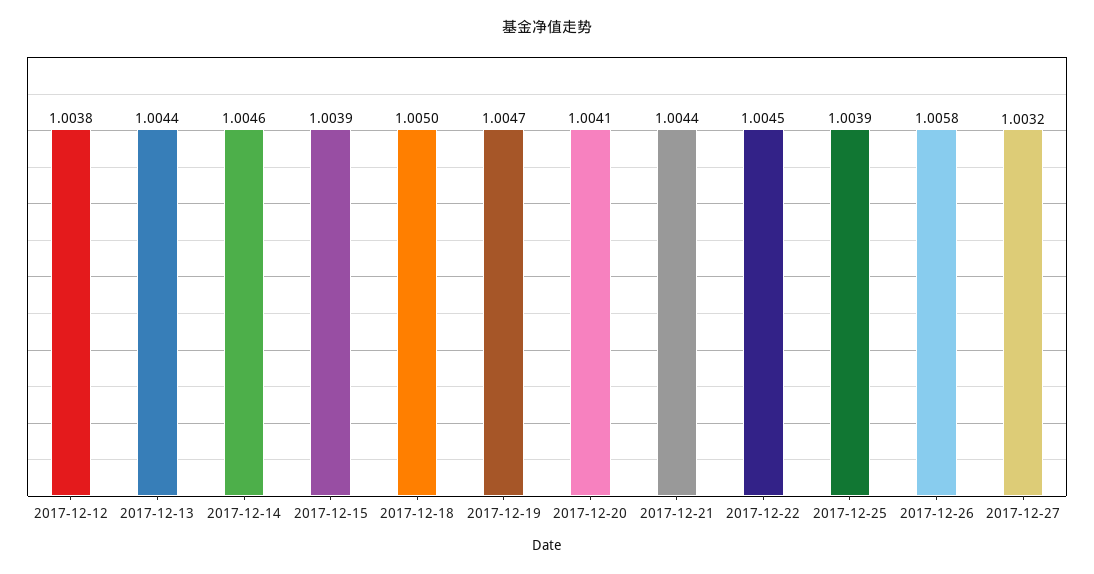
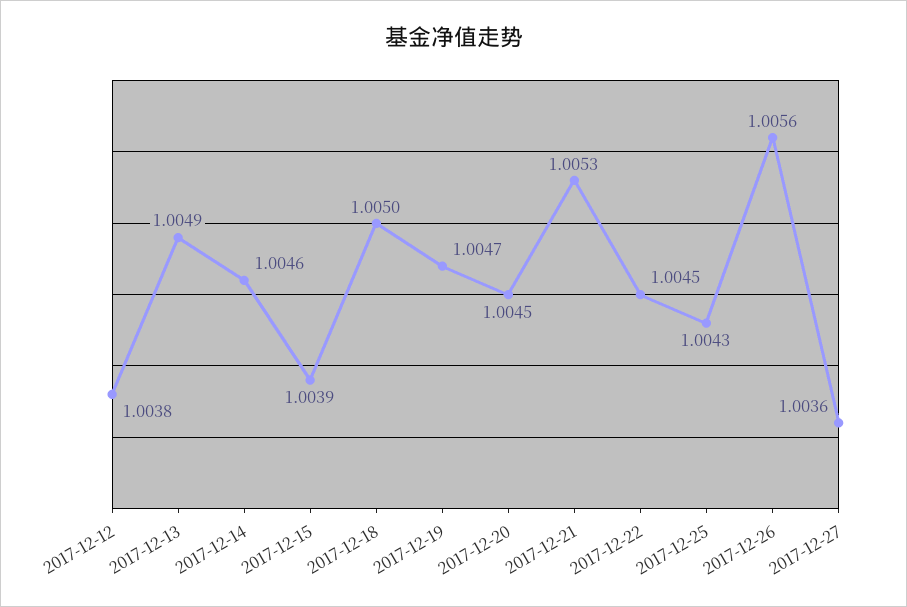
  {
    "2017-12-12": 1.0038,
-   "2017-12-13": 1.0044,
+   "2017-12-13": 1.0049,
    "2017-12-14": 1.0046,
    "2017-12-15": 1.0039,
    "2017-12-18": 1.005,
    "2017-12-19": 1.0047,
-   "2017-12-20": 1.0041,
+   "2017-12-20": 1.0045,
-   "2017-12-21": 1.0044,
+   "2017-12-21": 1.0053,
    "2017-12-22": 1.0045,
-   "2017-12-25": 1.0039,
+   "2017-12-25": 1.0043,
-   "2017-12-26": 1.0058,
+   "2017-12-26": 1.0056,
-   "2017-12-27": 1.0032
+   "2017-12-27": 1.0036
  }

